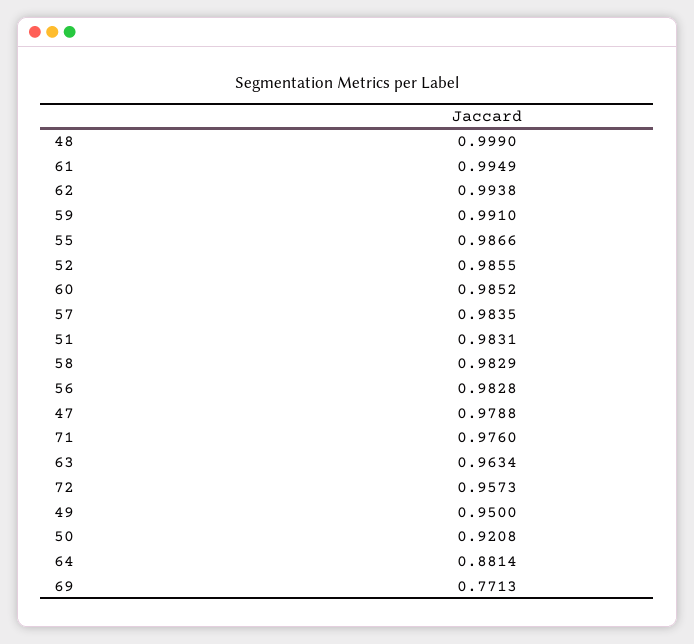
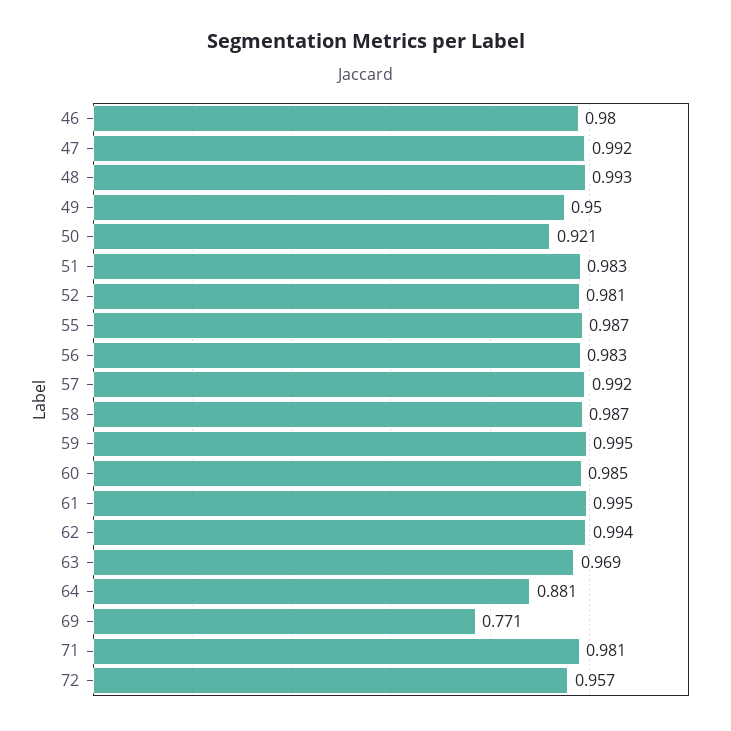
  {
-   "48": 0.999,
+   "48": 0.993,
    "61": 0.9949,
    "62": 0.9938,
-   "59": 0.991,
+   "59": 0.995,
    "55": 0.9866,
-   "52": 0.9855,
+   "52": 0.981,
    "60": 0.9852,
-   "57": 0.9835,
+   "57": 0.992,
    "51": 0.9831,
-   "58": 0.9829,
+   "58": 0.987,
    "56": 0.9828,
-   "47": 0.9788,
+   "47": 0.992,
-   "71": 0.976,
+   "71": 0.981,
-   "63": 0.9634,
+   "63": 0.969,
    "72": 0.9573,
    "49": 0.95,
    "50": 0.9208,
    "64": 0.8814,
-   "69": 0.7713
+   "69": 0.7713,
+   "46": 0.98
  }

